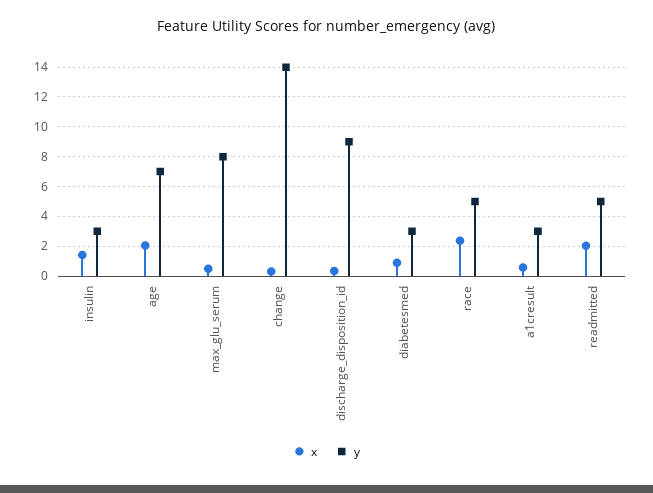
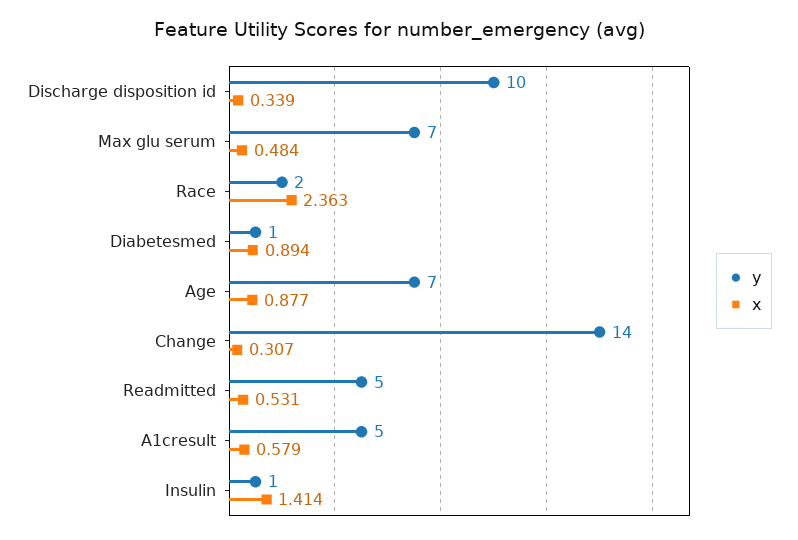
  {
    "x": {
      "insulin": 1.414,
-     "age": 2,
+     "age": 0.877,
      "max_glu_serum": 0.484,
      "change": 0.307,
      "discharge_disposition_id": 0.339,
      "diabetesmed": 0.894,
      "race": 2.363,
      "a1cresult": 0.579,
-     "readmitted": 2
+     "readmitted": 0.531
    },
    "y": {
-     "insulin": 3,
+     "insulin": 1,
      "age": 7,
-     "max_glu_serum": 8,
+     "max_glu_serum": 7,
      "change": 14,
-     "discharge_disposition_id": 9,
+     "discharge_disposition_id": 10,
-     "diabetesmed": 3,
+     "diabetesmed": 1,
-     "race": 5,
+     "race": 2,
-     "a1cresult": 3,
+     "a1cresult": 5,
      "readmitted": 5
    }
  }

